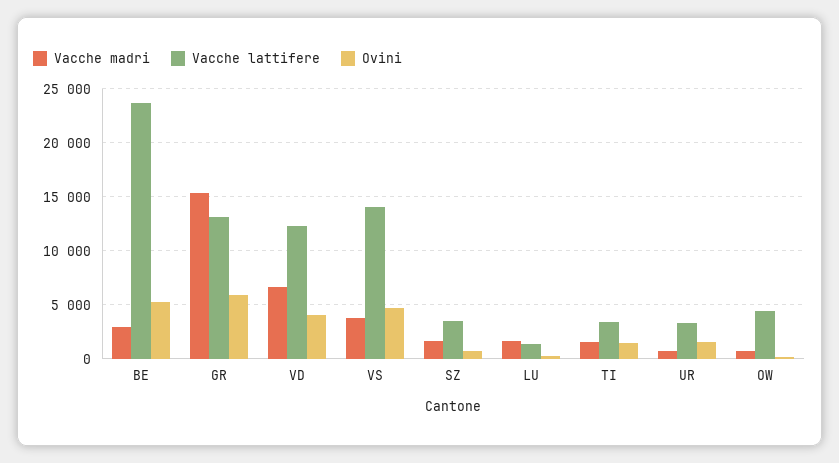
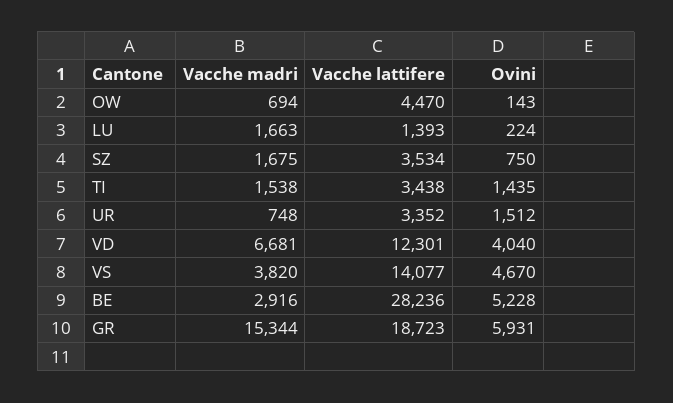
  {
    "Vacche madri": {
      "BE": 2916,
      "GR": 15344,
      "VD": 6681,
      "VS": 3820,
      "SZ": 1675,
      "LU": 1663,
      "TI": 1538,
      "UR": 748,
      "OW": 694
    },
    "Vacche lattifere": {
-     "BE": 24000,
+     "BE": 28236,
-     "GR": 13000,
+     "GR": 18723,
      "VD": 12301,
      "VS": 14077,
      "SZ": 3534,
      "LU": 1393,
      "TI": 3438,
      "UR": 3352,
      "OW": 4470
    },
    "Ovini": {
      "BE": 5228,
      "GR": 5931,
      "VD": 4040,
      "VS": 4670,
      "SZ": 750,
      "LU": 224,
      "TI": 1435,
      "UR": 1512,
      "OW": 143
    }
  }

